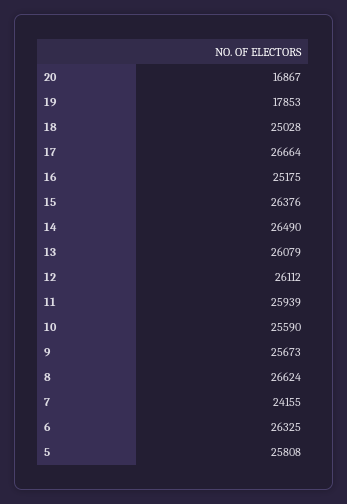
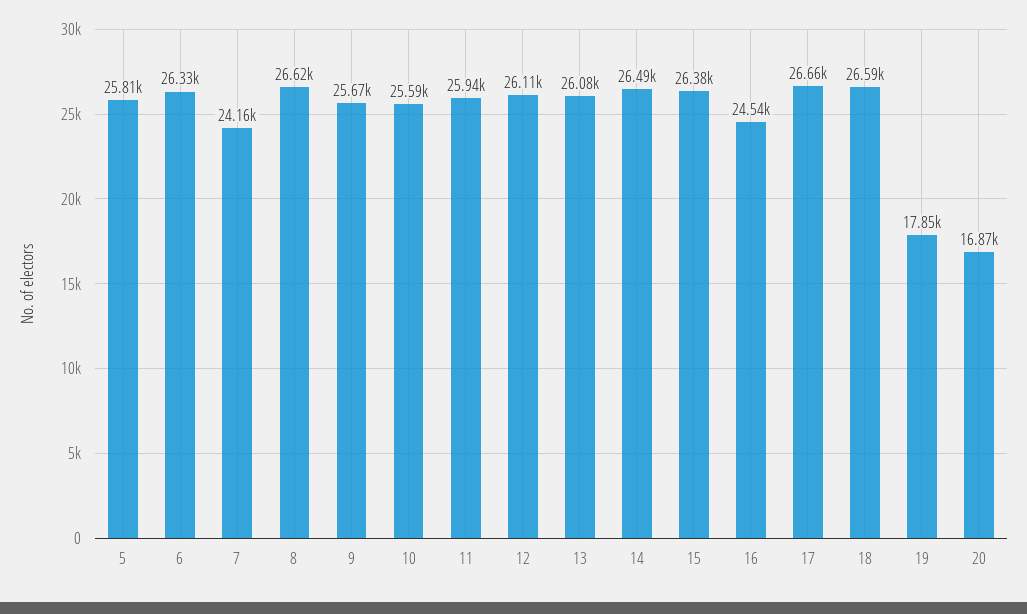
  {
    "20": 16867,
    "19": 17853,
-   "18": 25028,
+   "18": 26590,
    "17": 26664,
-   "16": 25175,
+   "16": 24540,
    "15": 26376,
    "14": 26490,
    "13": 26079,
    "12": 26112,
    "11": 25939,
    "10": 25590,
    "9": 25673,
    "8": 26624,
    "7": 24155,
    "6": 26325,
    "5": 25808
  }

